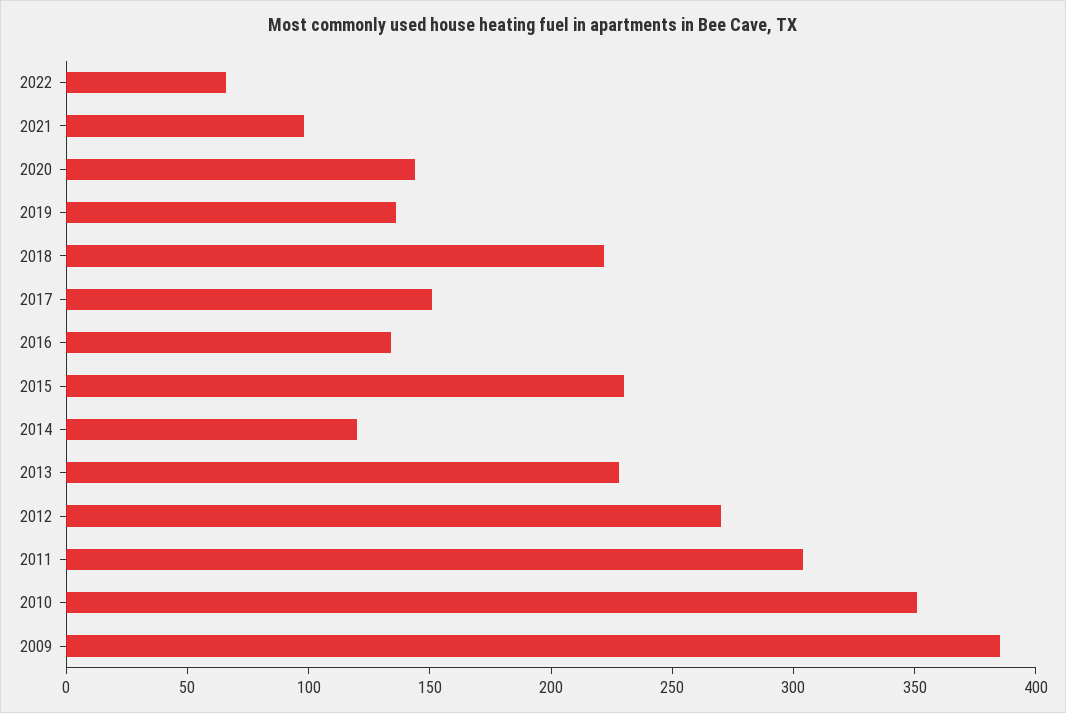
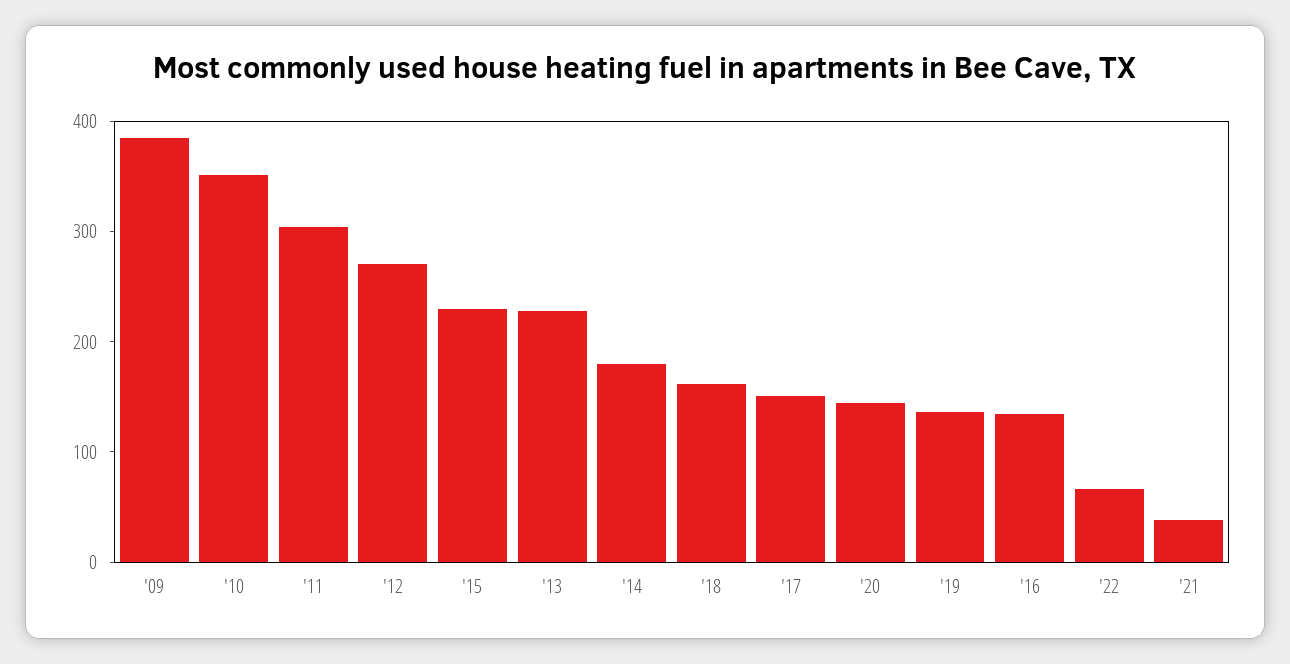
  {
    "2022": 70,
-   "2021": 100,
+   "2021": 40,
    "2020": 140,
    "2019": 140,
-   "2018": 220,
+   "2018": 160,
    "2017": 150,
    "2016": 130,
    "2015": 230,
-   "2014": 120,
+   "2014": 180,
    "2013": 230,
    "2012": 270,
    "2011": 300,
    "2010": 350,
    "2009": 390
  }

